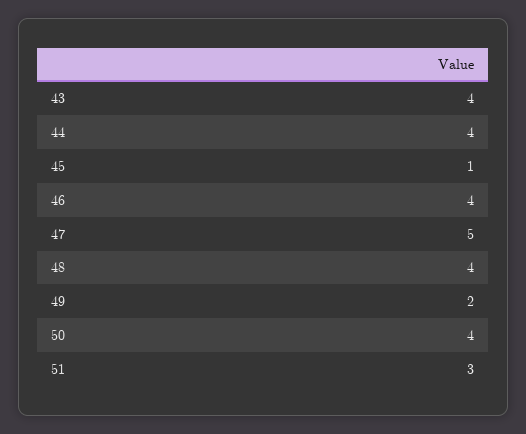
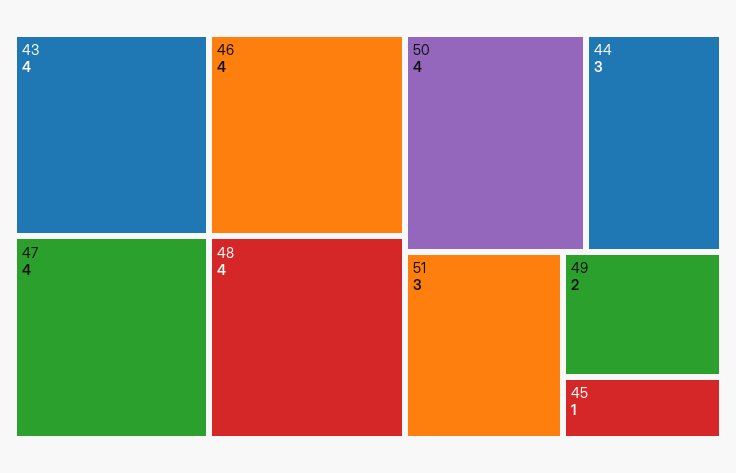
  {
    "43": 4,
-   "44": 4,
+   "44": 3,
    "45": 1,
    "46": 4,
-   "47": 5,
+   "47": 4,
    "48": 4,
    "49": 2,
    "50": 4,
    "51": 3
  }

